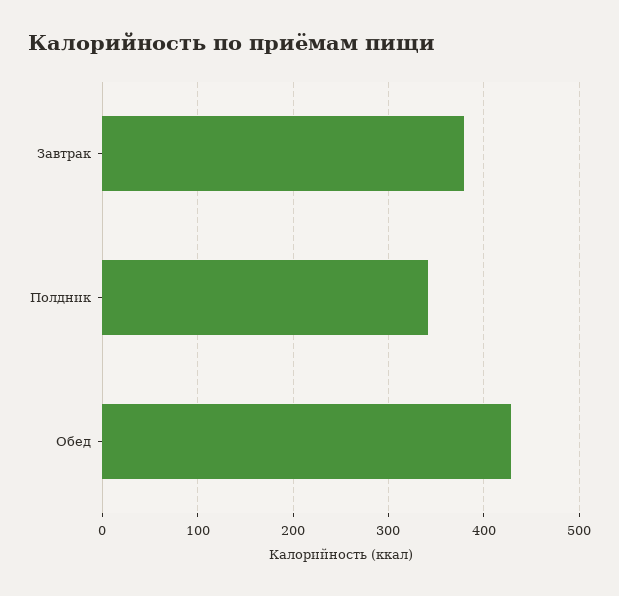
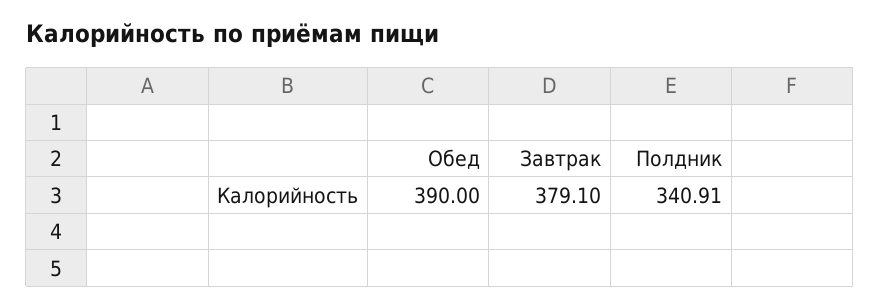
  {
    "Завтрак": 379.1,
    "Полдник": 340.91,
-   "Обед": 430
+   "Обед": 390
  }

